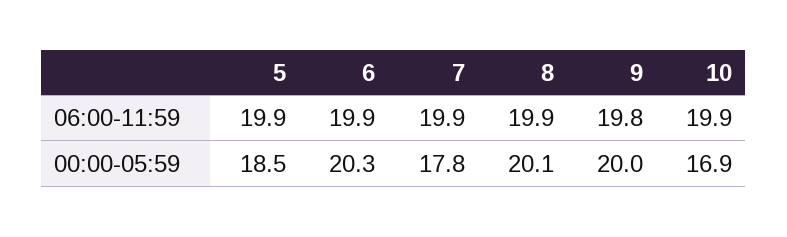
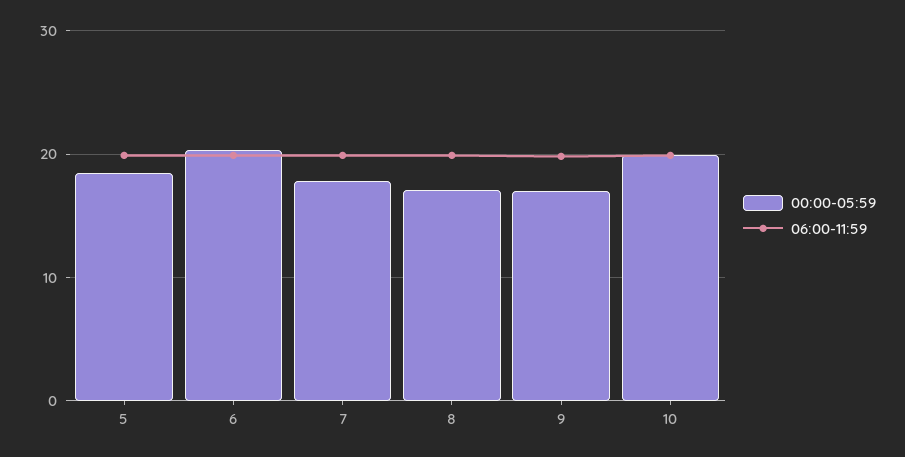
  {
    "06:00-11:59": {
      "5": 19.9,
      "6": 19.9,
      "7": 19.9,
      "8": 19.9,
      "9": 19.8,
      "10": 19.9
    },
    "00:00-05:59": {
      "5": 18.5,
      "6": 20.3,
      "7": 17.8,
-     "8": 20.1,
+     "8": 17,
-     "9": 20,
+     "9": 17,
-     "10": 16.9
+     "10": 20
    }
  }

